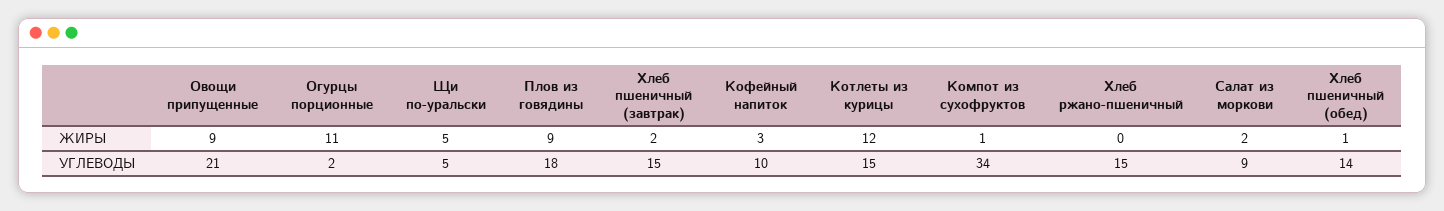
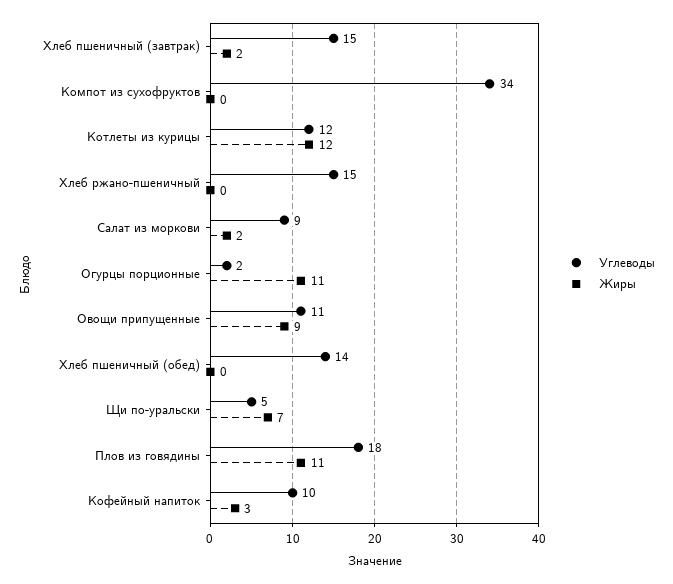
  {
    "ЖИРЫ": {
      "Овощи припущенные": 9,
      "Огурцы порционные": 11,
-     "Щи по-уральски": 5,
+     "Щи по-уральски": 7,
-     "Плов из говядины": 9,
+     "Плов из говядины": 11,
      "Хлеб пшеничный (завтрак)": 2,
      "Кофейный напиток": 3,
      "Котлеты из курицы": 12,
-     "Компот из сухофруктов": 1,
+     "Компот из сухофруктов": 0,
      "Хлеб ржано-пшеничный": 0,
      "Салат из моркови": 2,
-     "Хлеб пшеничный (обед)": 1
+     "Хлеб пшеничный (обед)": 0
    },
    "УГЛЕВОДЫ": {
-     "Овощи припущенные": 21,
+     "Овощи припущенные": 11,
      "Огурцы порционные": 2,
      "Щи по-уральски": 5,
      "Плов из говядины": 18,
      "Хлеб пшеничный (завтрак)": 15,
      "Кофейный напиток": 10,
-     "Котлеты из курицы": 15,
+     "Котлеты из курицы": 12,
      "Компот из сухофруктов": 34,
      "Хлеб ржано-пшеничный": 15,
      "Салат из моркови": 9,
      "Хлеб пшеничный (обед)": 14
    }
  }

